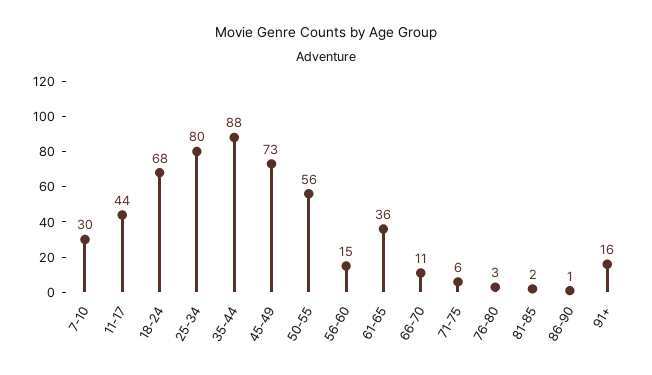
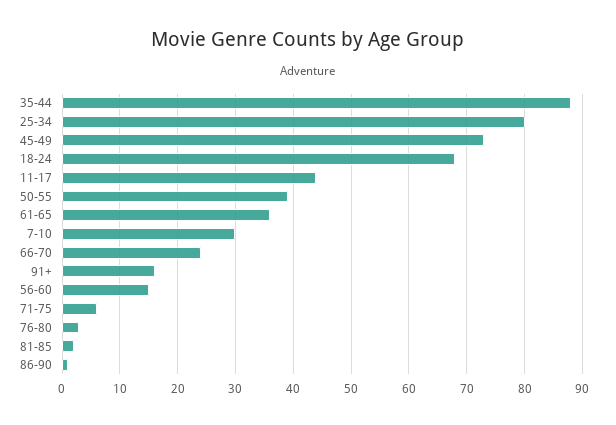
  {
    "7-10": 30,
    "11-17": 44,
    "18-24": 68,
    "25-34": 80,
    "35-44": 88,
    "45-49": 73,
-   "50-55": 56,
+   "50-55": 40,
    "56-60": 15,
    "61-65": 36,
-   "66-70": 11,
+   "66-70": 25,
    "71-75": 6,
    "76-80": 3,
    "81-85": 2,
    "86-90": 1,
    "91+": 16
  }

